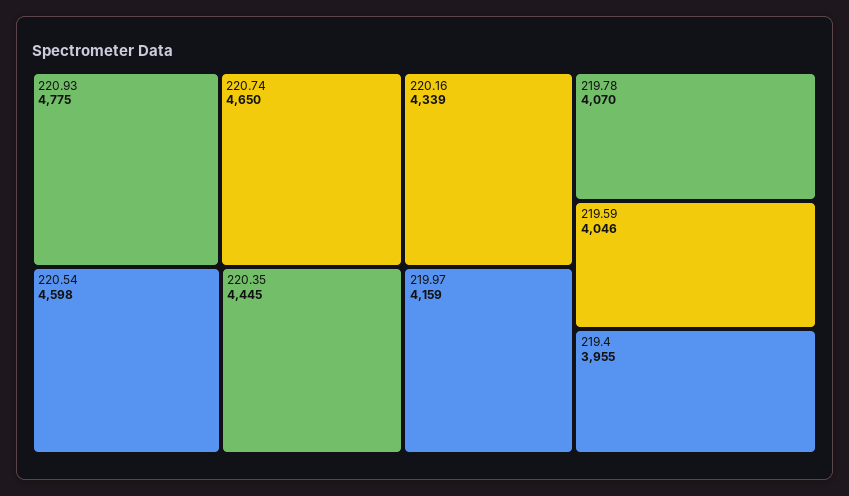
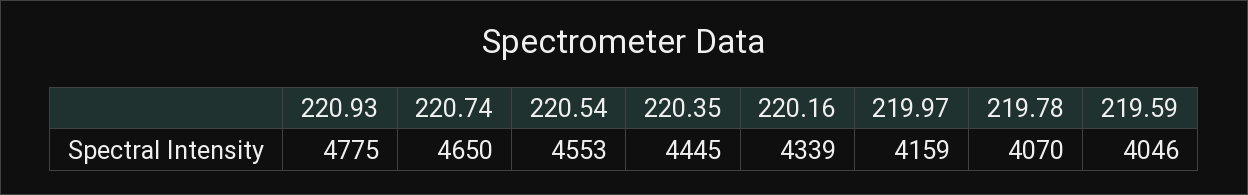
  {
    "220.93": 4775,
    "220.74": 4650,
-   "220.54": 4598,
+   "220.54": 4553,
    "220.35": 4445,
    "220.16": 4339,
    "219.97": 4159,
    "219.78": 4070,
-   "219.59": 4046,
+   "219.59": 4046
-   "219.4": 3955
  }

